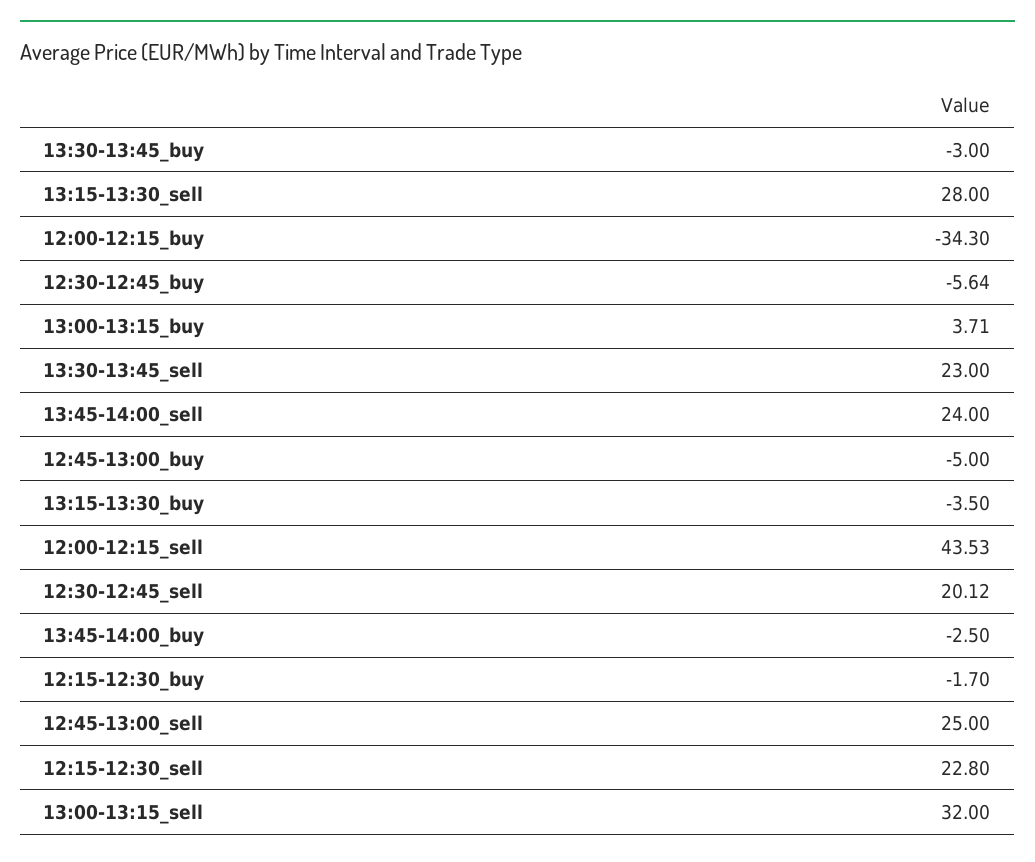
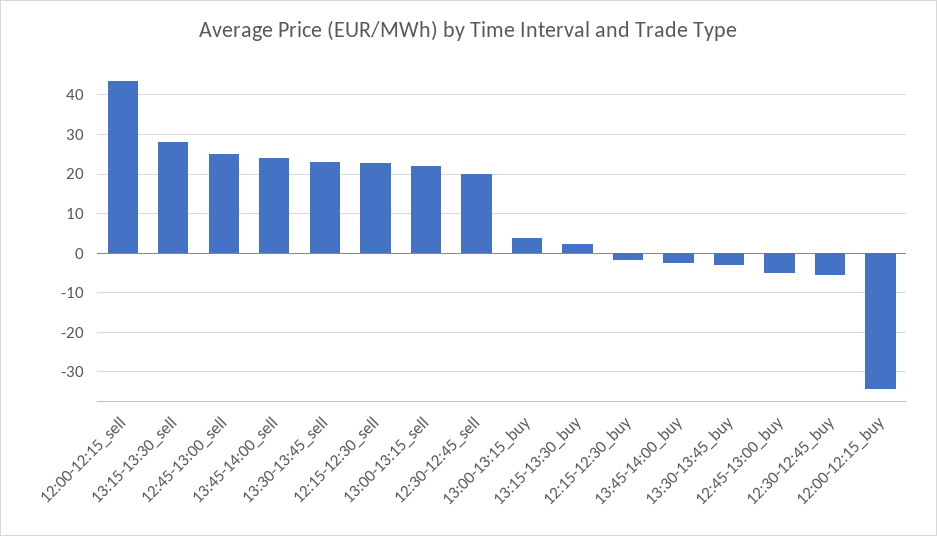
  {
    "13:30-13:45_buy": -3,
    "13:15-13:30_sell": 28,
    "12:00-12:15_buy": -34.3,
    "12:30-12:45_buy": -5.64,
    "13:00-13:15_buy": 3.71,
    "13:30-13:45_sell": 23,
    "13:45-14:00_sell": 24,
    "12:45-13:00_buy": -5,
-   "13:15-13:30_buy": -3.5,
+   "13:15-13:30_buy": 2,
    "12:00-12:15_sell": 43.53,
    "12:30-12:45_sell": 20.12,
    "13:45-14:00_buy": -2.5,
    "12:15-12:30_buy": -1.7,
    "12:45-13:00_sell": 25,
    "12:15-12:30_sell": 22.8,
-   "13:00-13:15_sell": 32
+   "13:00-13:15_sell": 22
  }

